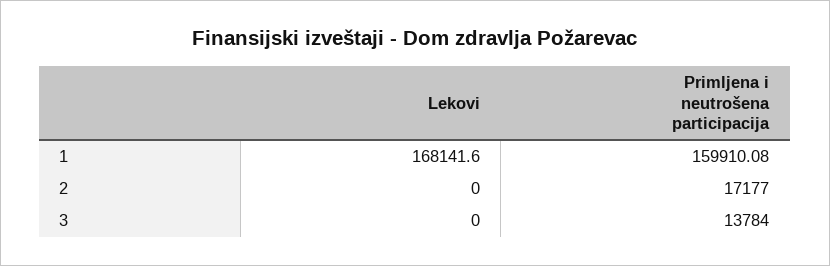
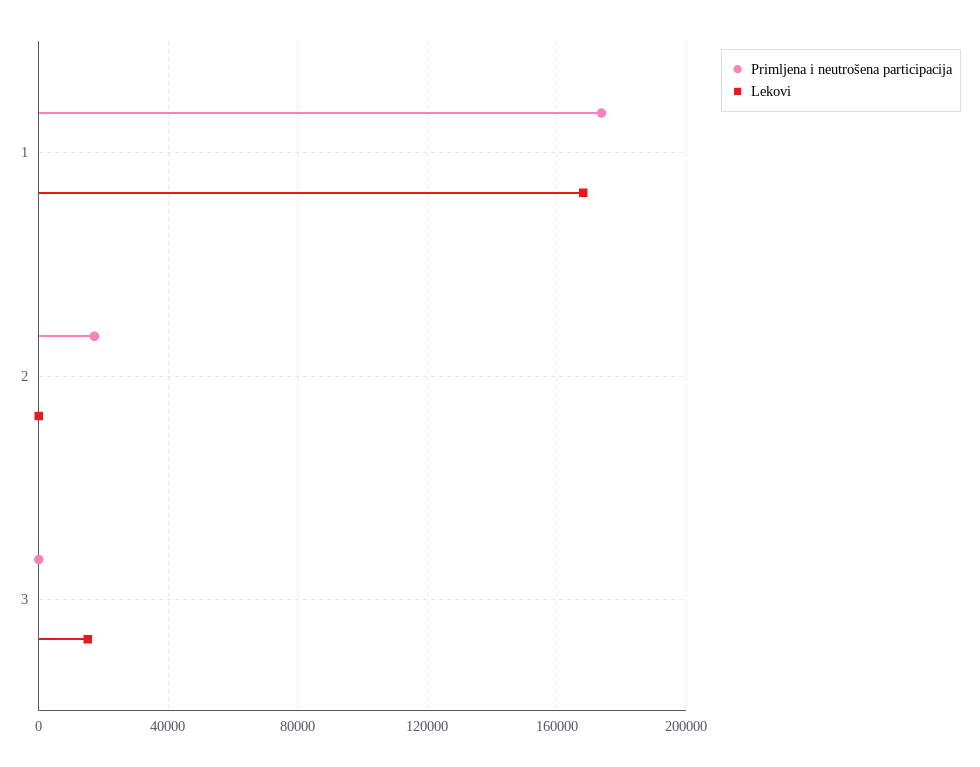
  {
    "Lekovi": {
      "1": 168141.6,
      "2": 0,
-     "3": 0
+     "3": 15000
    },
    "Primljena i neutrošena participacija": {
-     "1": 159910.08,
+     "1": 175000,
      "2": 17177,
-     "3": 13784
+     "3": 0
    }
  }

